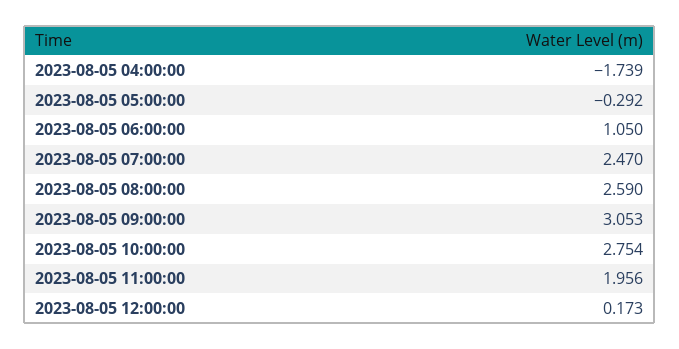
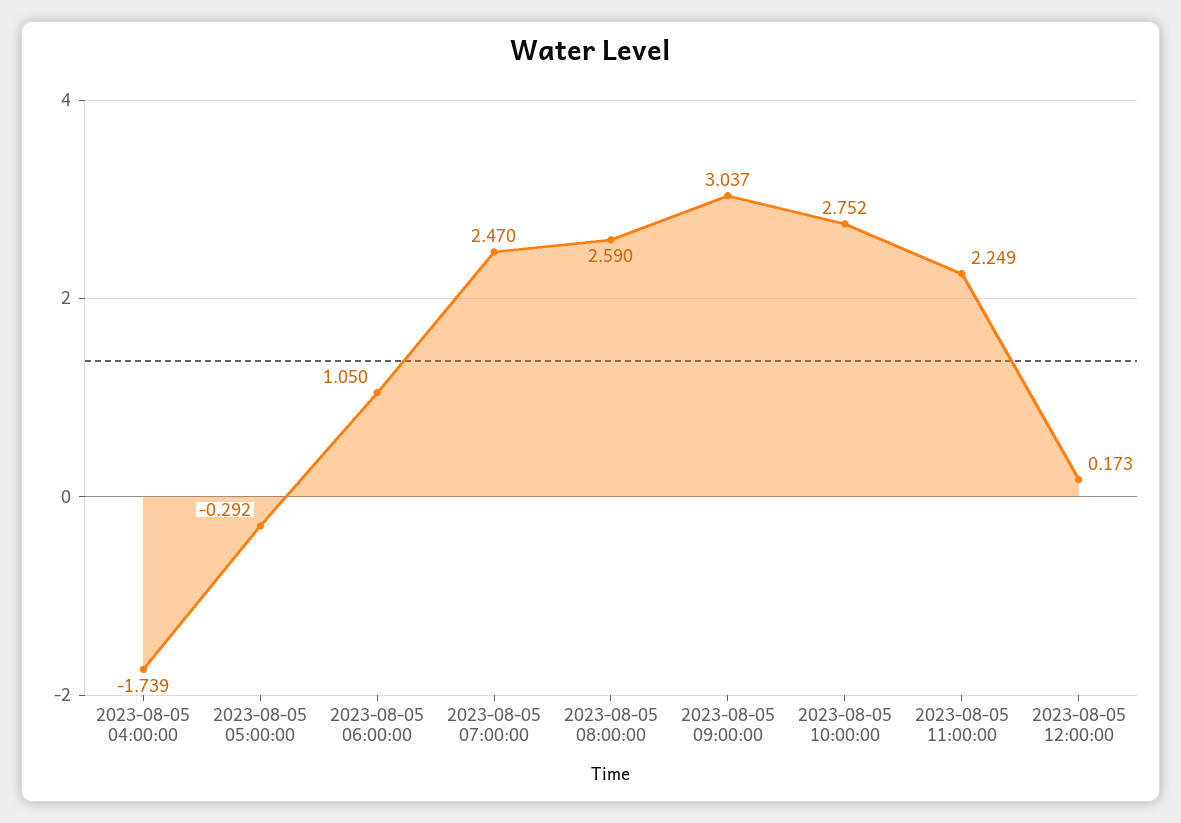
  {
    "2023-08-05 04:00:00": -1.739,
    "2023-08-05 05:00:00": -0.292,
    "2023-08-05 06:00:00": 1.05,
    "2023-08-05 07:00:00": 2.47,
    "2023-08-05 08:00:00": 2.59,
-   "2023-08-05 09:00:00": 3.053,
+   "2023-08-05 09:00:00": 3.037,
-   "2023-08-05 10:00:00": 2.754,
+   "2023-08-05 10:00:00": 2.752,
-   "2023-08-05 11:00:00": 1.956,
+   "2023-08-05 11:00:00": 2.249,
    "2023-08-05 12:00:00": 0.173
  }

